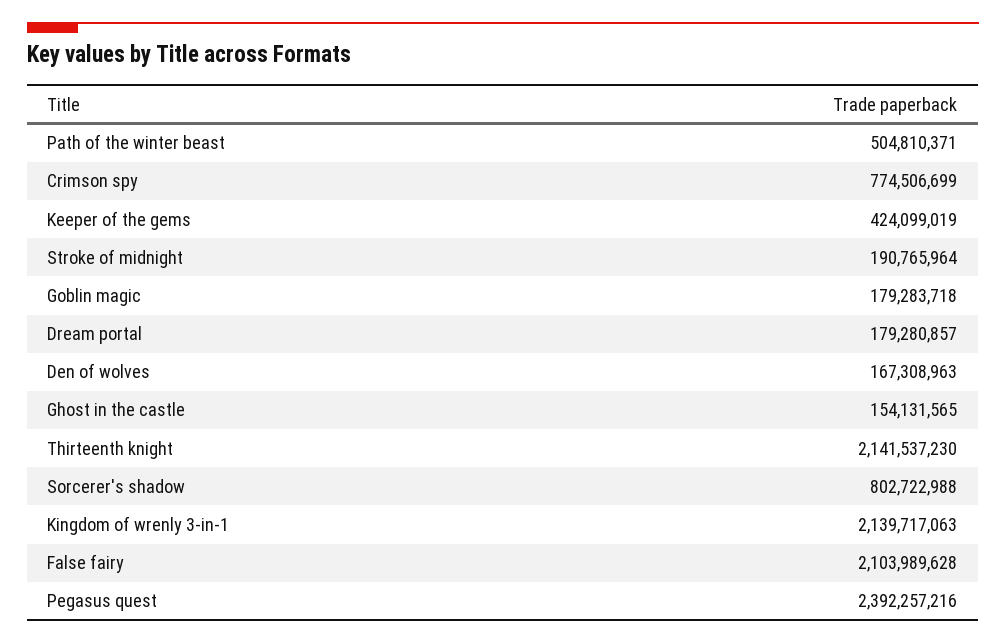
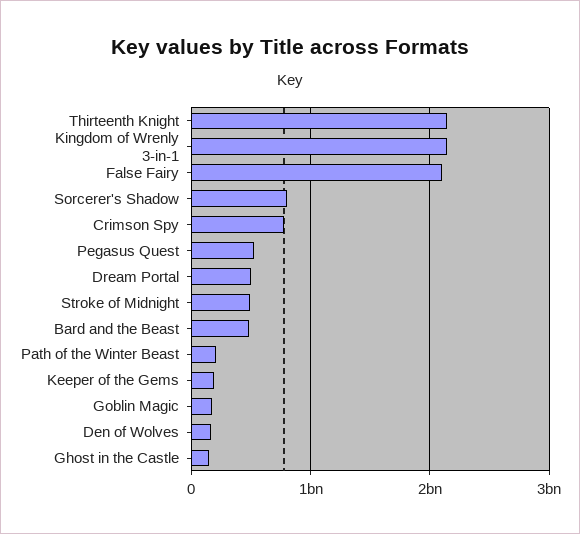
  {
-   "Path of the winter beast": 504810371,
+   "Path of the winter beast": 200000000,
    "Crimson spy": 774506699,
-   "Keeper of the gems": 424099019,
+   "Keeper of the gems": 200000000,
-   "Stroke of midnight": 190765964,
+   "Stroke of midnight": 500000000,
    "Goblin magic": 179283718,
-   "Dream portal": 179280857,
+   "Dream portal": 500000000,
    "Den of wolves": 167308963,
    "Ghost in the castle": 154131565,
    "Thirteenth knight": 2141537230,
    "Sorcerer's shadow": 802722988,
    "Kingdom of wrenly 3-in-1": 2139717063,
    "False fairy": 2103989628,
-   "Pegasus quest": 2392257216
+   "Pegasus quest": 500000000,
+   "Bard and the Beast": 500000000
  }

